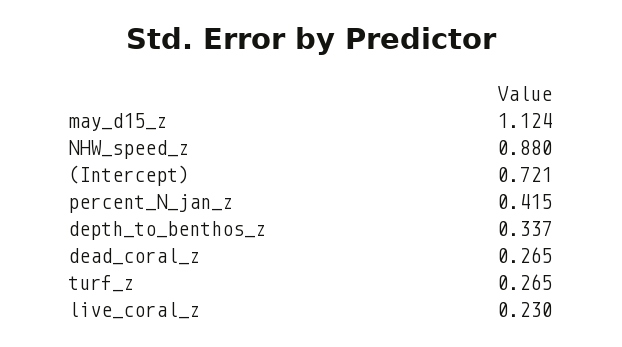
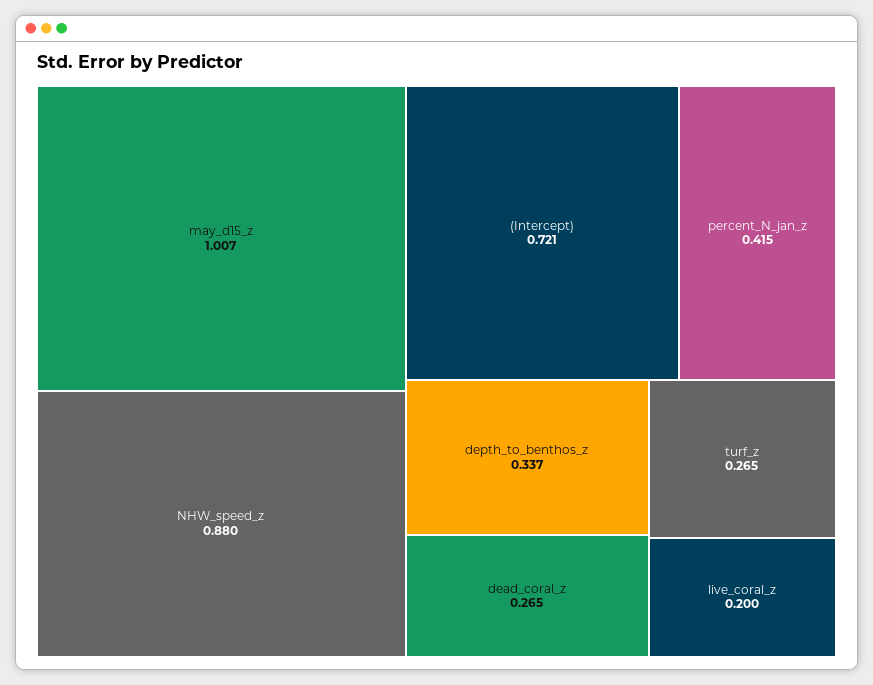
  {
-   "may_d15_z": 1.124,
+   "may_d15_z": 1.007,
    "NHW_speed_z": 0.88,
    "(Intercept)": 0.721,
    "percent_N_jan_z": 0.415,
    "depth_to_benthos_z": 0.337,
    "dead_coral_z": 0.265,
    "turf_z": 0.265,
-   "live_coral_z": 0.23
+   "live_coral_z": 0.2
  }

